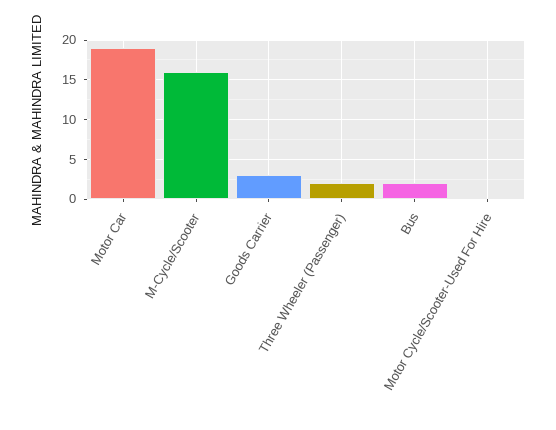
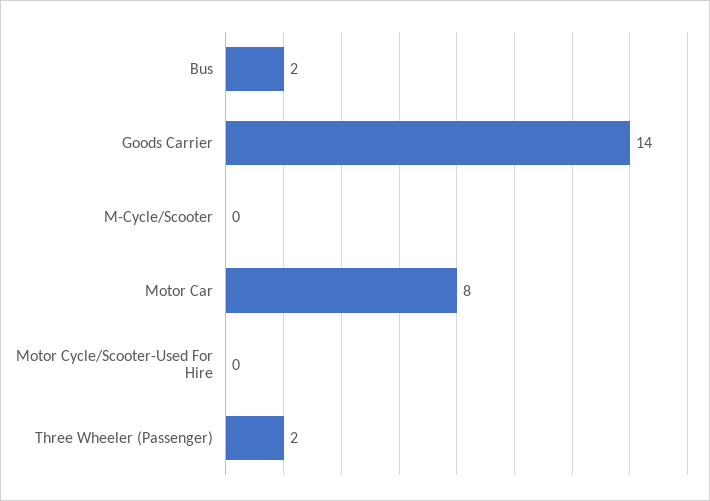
  {
-   "Motor Car": 19,
+   "Motor Car": 8,
-   "M-Cycle/Scooter": 16,
+   "M-Cycle/Scooter": 0,
-   "Goods Carrier": 3,
+   "Goods Carrier": 14,
    "Three Wheeler (Passenger)": 2,
    "Bus": 2,
    "Motor Cycle/Scooter-Used For Hire": 0
  }

